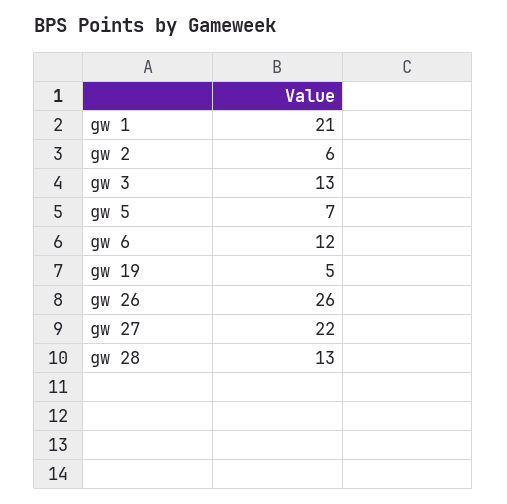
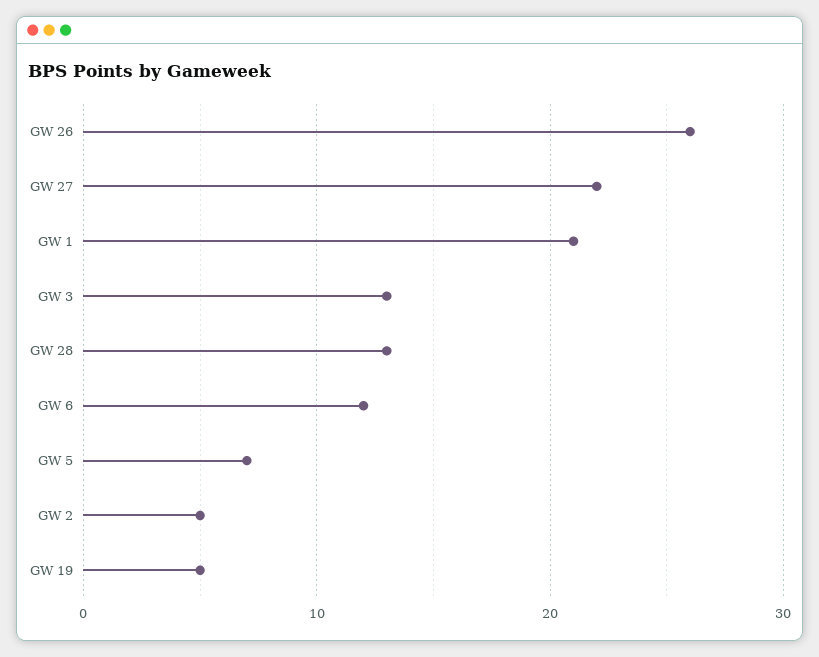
  {
    "gw 1": 21,
-   "gw 2": 6,
+   "gw 2": 5,
    "gw 3": 13,
    "gw 5": 7,
    "gw 6": 12,
    "gw 19": 5,
    "gw 26": 26,
    "gw 27": 22,
    "gw 28": 13
  }

